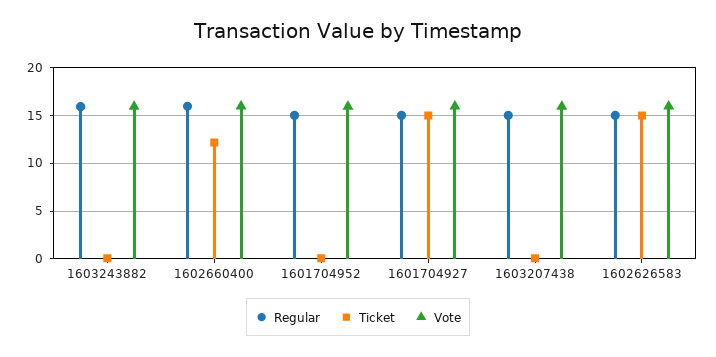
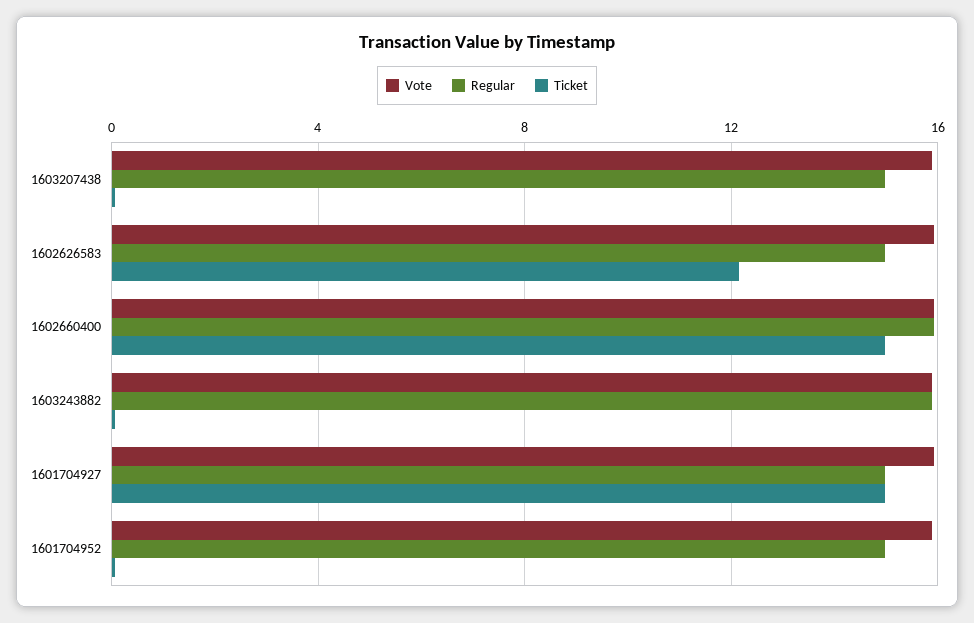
  {
    "Regular": {
      "1603243882": 16,
      "1602660400": 16,
      "1601704952": 15,
      "1601704927": 15,
      "1603207438": 15,
      "1602626583": 15
    },
    "Ticket": {
      "1603243882": 0,
-     "1602660400": 12,
+     "1602660400": 15,
      "1601704952": 0,
      "1601704927": 15,
      "1603207438": 0,
-     "1602626583": 15
+     "1602626583": 12
    },
    "Vote": {
      "1603243882": 16,
      "1602660400": 16,
      "1601704952": 16,
      "1601704927": 16,
      "1603207438": 16,
      "1602626583": 16
    }
  }

